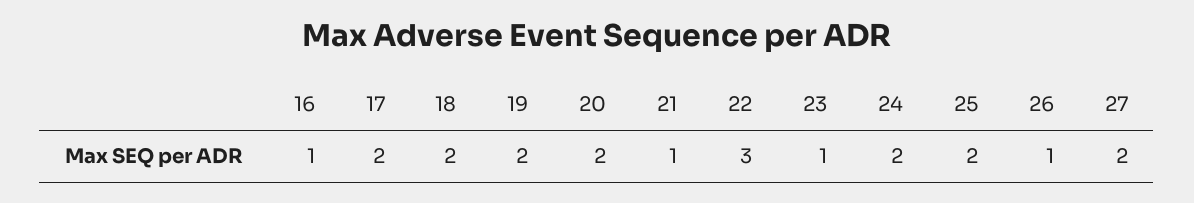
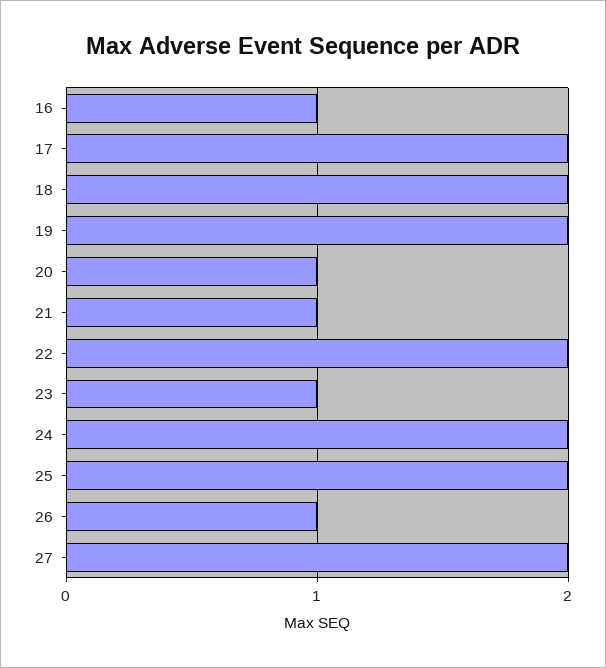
  {
    "16": 1,
    "17": 2,
    "18": 2,
    "19": 2,
-   "20": 2,
+   "20": 1,
    "21": 1,
-   "22": 3,
+   "22": 2,
    "23": 1,
    "24": 2,
    "25": 2,
    "26": 1,
    "27": 2
  }

